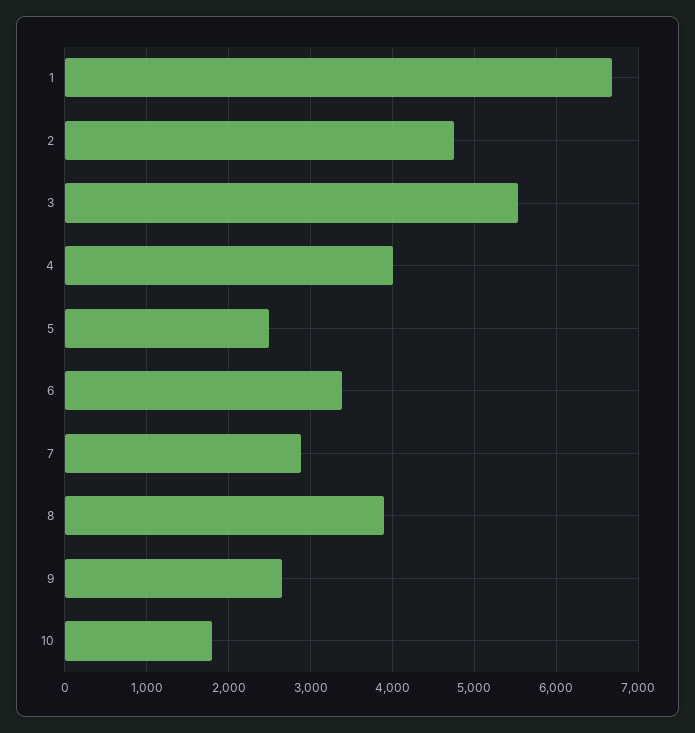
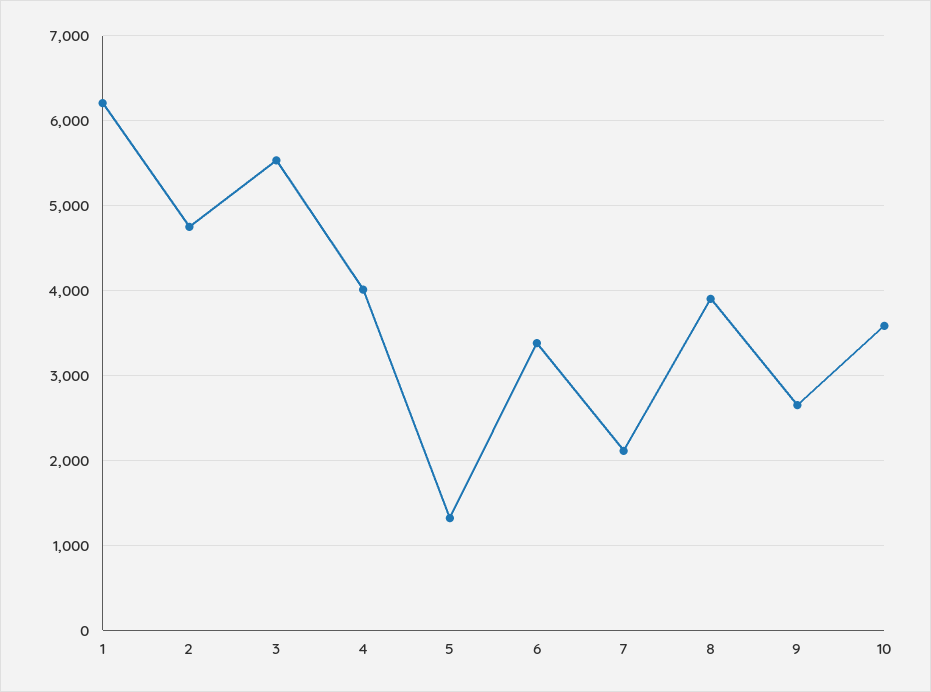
  {
-   "1": 6700,
+   "1": 6200,
    "2": 4800,
    "3": 5500,
    "4": 4000,
-   "5": 2500,
+   "5": 1300,
    "6": 3400,
-   "7": 2900,
+   "7": 2100,
    "8": 3900,
    "9": 2700,
-   "10": 1800
+   "10": 3600
  }

